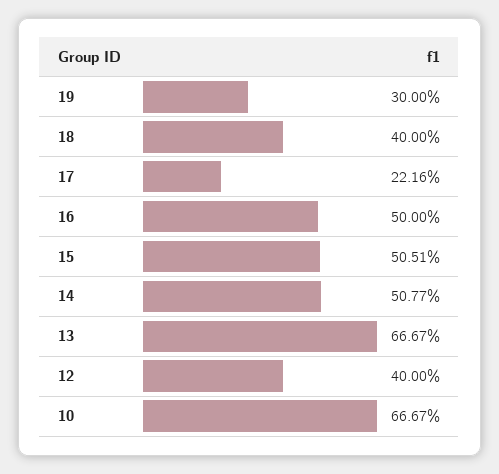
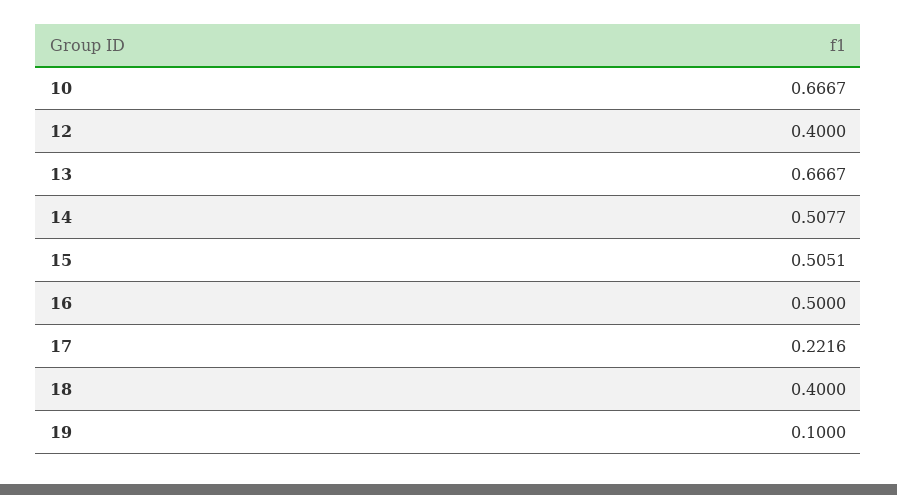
  {
-   "19": 0.3,
+   "19": 0.1,
    "18": 0.4,
    "17": 0.2216,
    "16": 0.5,
    "15": 0.5051,
    "14": 0.5077,
    "13": 0.6667,
    "12": 0.4,
    "10": 0.6667
  }

